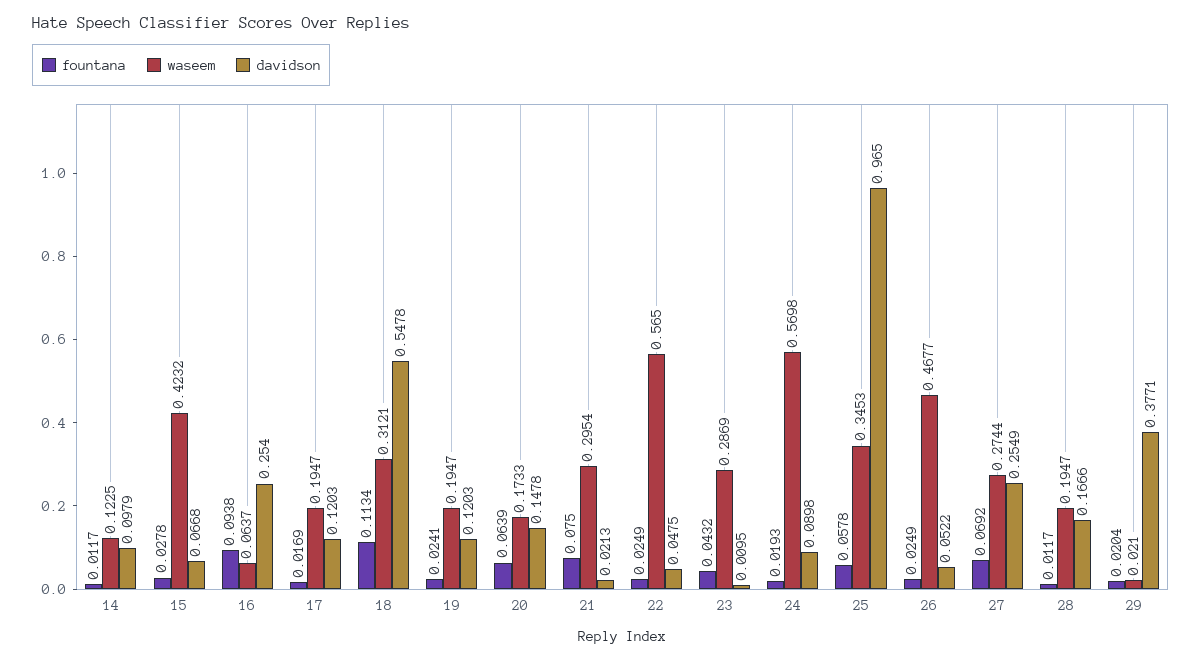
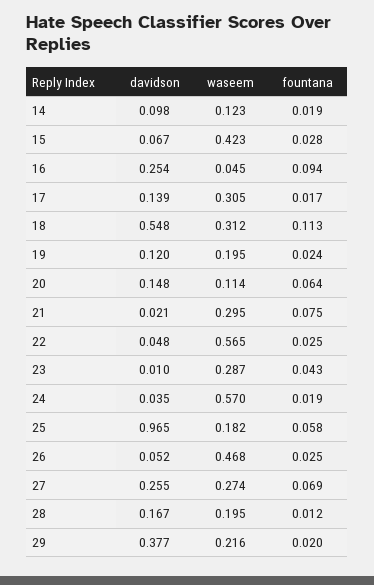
  {
    "fountana": {
-     "14": 0.0117,
+     "14": 0.019,
      "15": 0.0278,
      "16": 0.0938,
      "17": 0.0169,
      "18": 0.1134,
      "19": 0.0241,
      "20": 0.0639,
      "21": 0.075,
      "22": 0.0249,
      "23": 0.0432,
      "24": 0.0193,
      "25": 0.0578,
      "26": 0.0249,
      "27": 0.0692,
      "28": 0.0117,
      "29": 0.0204
    },
    "waseem": {
      "14": 0.1225,
      "15": 0.4232,
-     "16": 0.0637,
+     "16": 0.045,
-     "17": 0.1947,
+     "17": 0.305,
      "18": 0.3121,
      "19": 0.1947,
-     "20": 0.1733,
+     "20": 0.114,
      "21": 0.2954,
      "22": 0.565,
      "23": 0.2869,
      "24": 0.5698,
-     "25": 0.3453,
+     "25": 0.182,
      "26": 0.4677,
      "27": 0.2744,
      "28": 0.1947,
-     "29": 0.021
+     "29": 0.216
    },
    "davidson": {
      "14": 0.0979,
      "15": 0.0668,
      "16": 0.254,
-     "17": 0.1203,
+     "17": 0.139,
      "18": 0.5478,
      "19": 0.1203,
      "20": 0.1478,
      "21": 0.0213,
      "22": 0.0475,
      "23": 0.0095,
-     "24": 0.0898,
+     "24": 0.035,
      "25": 0.965,
      "26": 0.0522,
      "27": 0.2549,
      "28": 0.1666,
      "29": 0.3771
    }
  }

